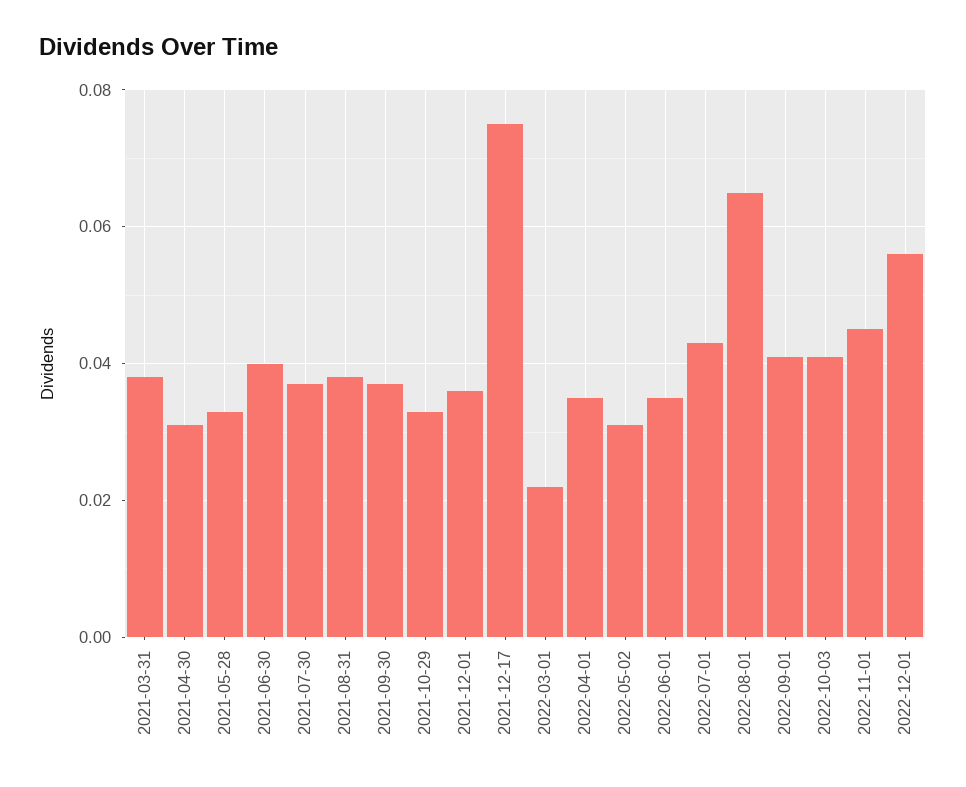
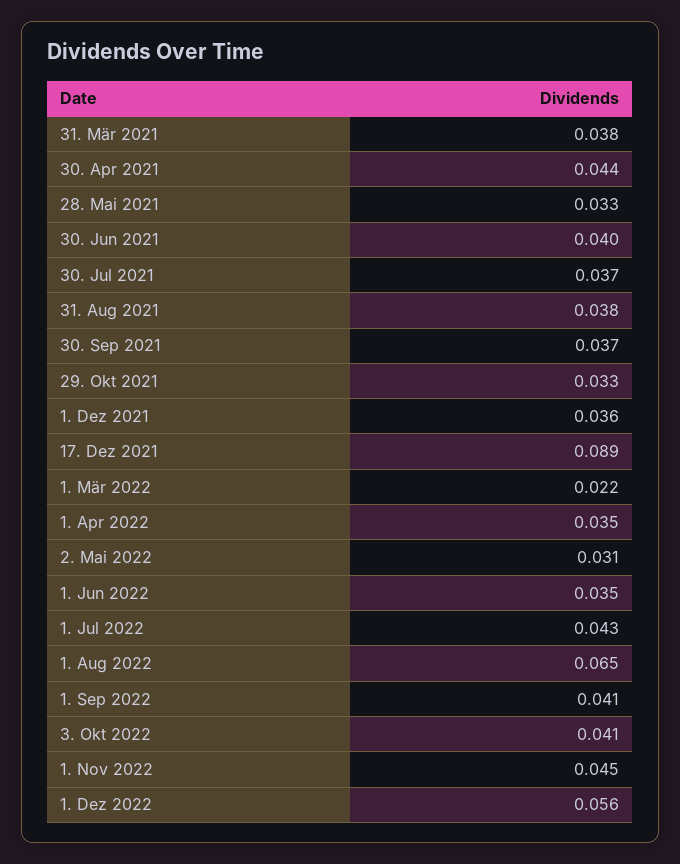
  {
    "2021-03-31": 0.038,
-   "2021-04-30": 0.03,
+   "2021-04-30": 0.044,
    "2021-05-28": 0.033,
    "2021-06-30": 0.04,
    "2021-07-30": 0.037,
    "2021-08-31": 0.038,
    "2021-09-30": 0.037,
    "2021-10-29": 0.033,
    "2021-12-01": 0.036,
-   "2021-12-17": 0.075,
+   "2021-12-17": 0.089,
    "2022-03-01": 0.022,
    "2022-04-01": 0.035,
    "2022-05-02": 0.031,
    "2022-06-01": 0.035,
    "2022-07-01": 0.043,
    "2022-08-01": 0.065,
    "2022-09-01": 0.041,
    "2022-10-03": 0.041,
    "2022-11-01": 0.045,
    "2022-12-01": 0.056
  }

